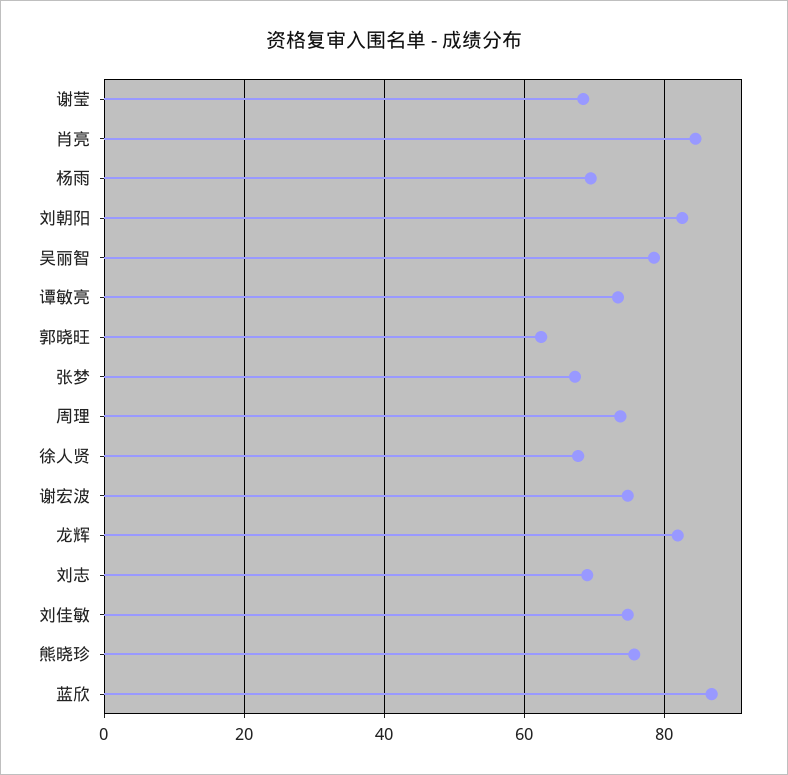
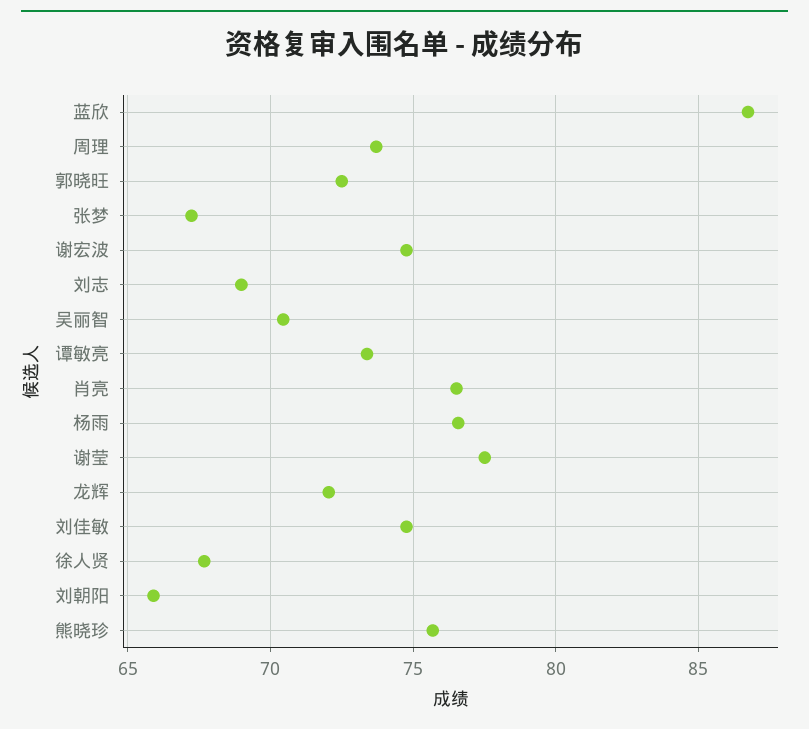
  {
-   "谢莹": 68,
+   "谢莹": 77.5,
-   "肖亮": 84,
+   "肖亮": 76.5,
-   "杨雨": 70,
+   "杨雨": 76.5,
-   "刘朝阳": 82,
+   "刘朝阳": 66,
-   "吴丽智": 78,
+   "吴丽智": 70.5,
    "谭敏亮": 73.5,
-   "郭晓旺": 62,
+   "郭晓旺": 72.5,
    "张梦": 67,
    "周理": 73.5,
    "徐人贤": 67.5,
    "谢宏波": 75,
-   "龙辉": 82,
+   "龙辉": 72,
    "刘志": 69,
    "刘佳敏": 75,
    "熊晓珍": 75.5,
    "蓝欣": 86.5
  }

